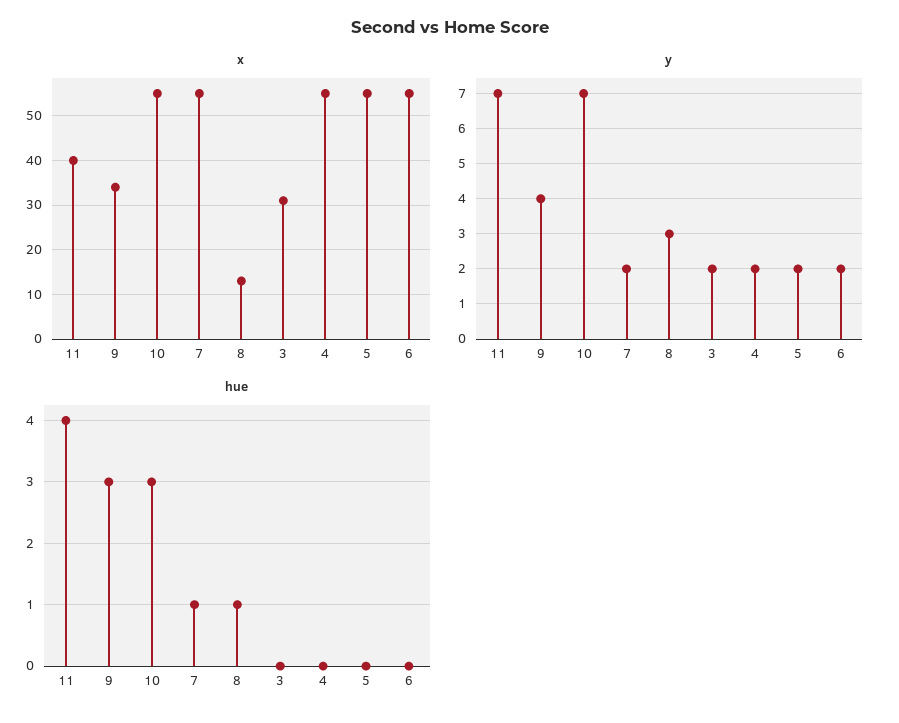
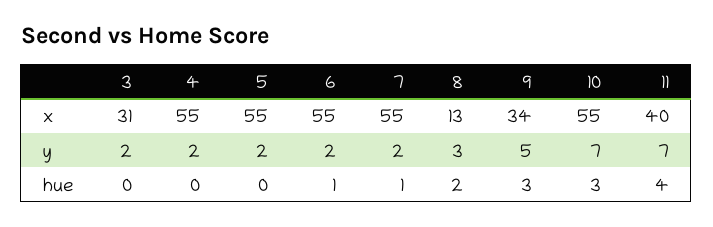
  {
    "x": {
      "11": 40,
      "9": 34,
      "10": 55,
      "7": 55,
      "8": 13,
      "3": 31,
      "4": 55,
      "5": 55,
      "6": 55
    },
    "y": {
      "11": 7,
-     "9": 4,
+     "9": 5,
      "10": 7,
      "7": 2,
      "8": 3,
      "3": 2,
      "4": 2,
      "5": 2,
      "6": 2
    },
    "hue": {
      "11": 4,
      "9": 3,
      "10": 3,
      "7": 1,
-     "8": 1,
+     "8": 2,
      "3": 0,
      "4": 0,
      "5": 0,
-     "6": 0
+     "6": 1
    }
  }

